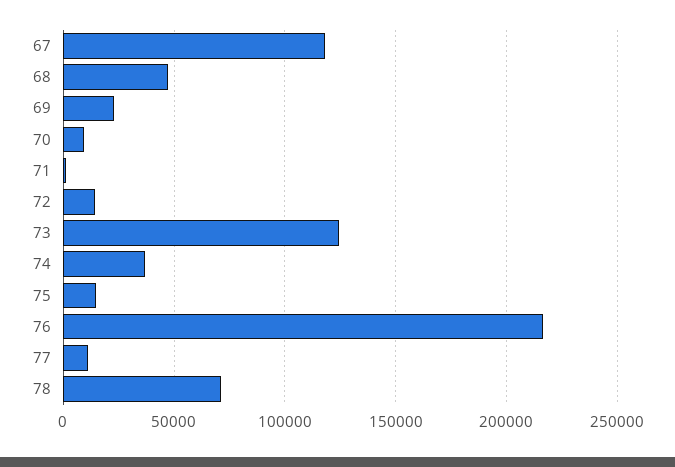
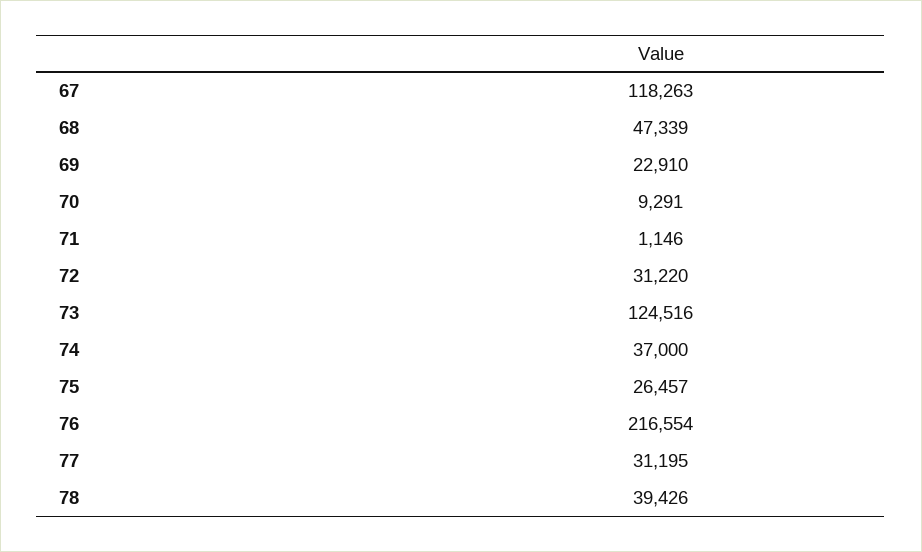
  {
    "67": 118263,
    "68": 47339,
    "69": 22910,
    "70": 9291,
    "71": 1146,
-   "72": 15000,
+   "72": 31220,
    "73": 124516,
    "74": 37000,
-   "75": 15000,
+   "75": 26457,
    "76": 216554,
-   "77": 10000,
+   "77": 31195,
-   "78": 70000
+   "78": 39426
  }

